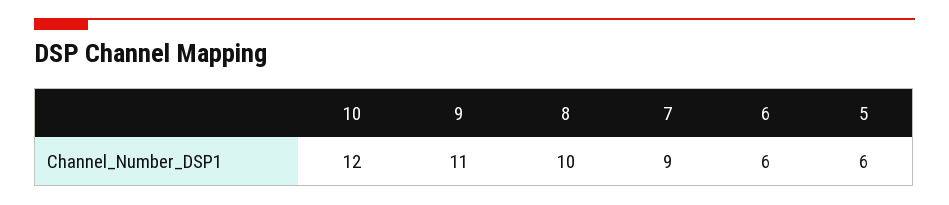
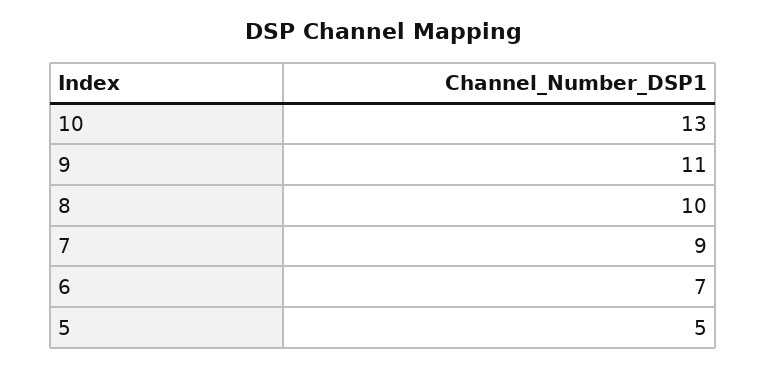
  {
-   "10": 12,
+   "10": 13,
    "9": 11,
    "8": 10,
    "7": 9,
-   "6": 6,
+   "6": 7,
-   "5": 6
+   "5": 5
  }

